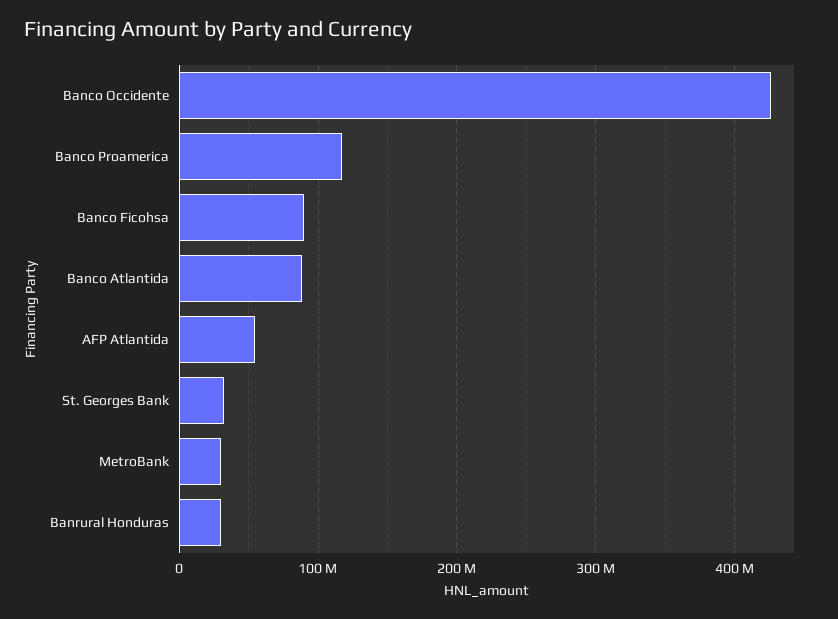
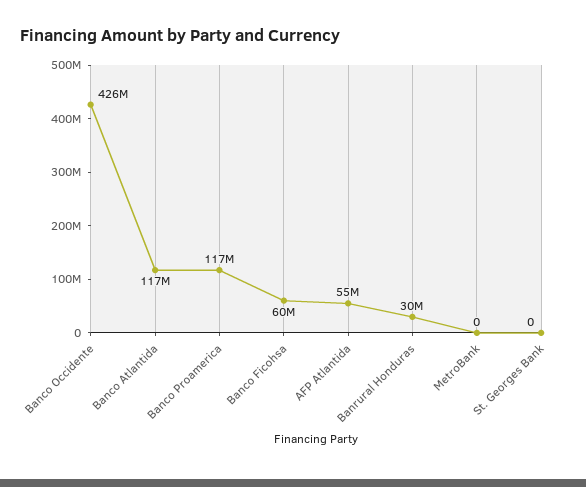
  {
    "Banco Occidente": 426000000,
    "Banco Proamerica": 117000000,
-   "Banco Ficohsa": 90000000,
+   "Banco Ficohsa": 60000000,
-   "Banco Atlantida": 90000000,
+   "Banco Atlantida": 117000000,
    "AFP Atlantida": 55000000,
-   "St. Georges Bank": 30000000,
+   "St. Georges Bank": 0,
-   "MetroBank": 30000000,
+   "MetroBank": 0,
    "Banrural Honduras": 30000000
  }

